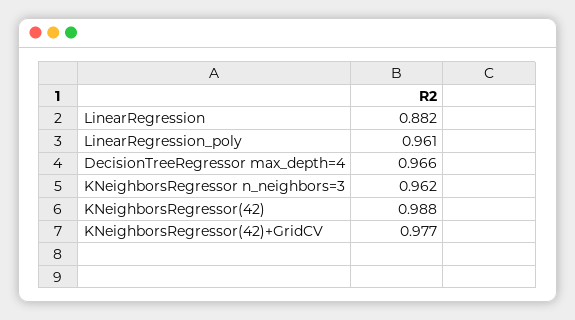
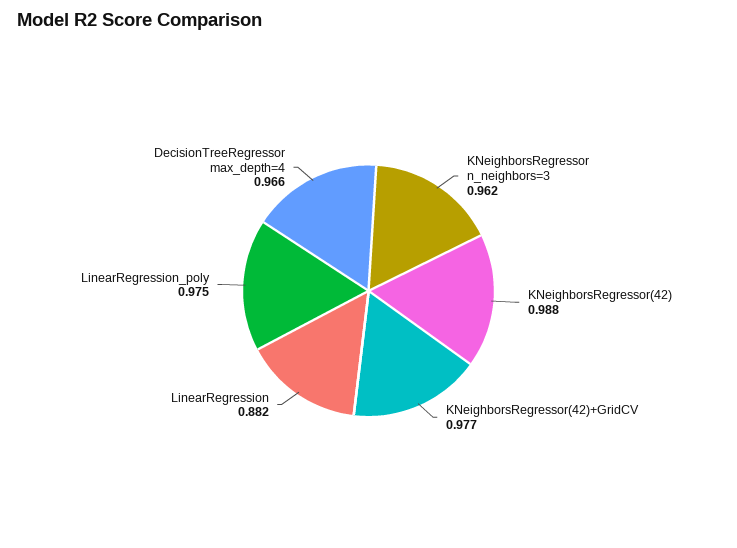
  {
    "LinearRegression": 0.882,
-   "LinearRegression_poly": 0.961,
+   "LinearRegression_poly": 0.975,
    "DecisionTreeRegressor max_depth=4": 0.966,
    "KNeighborsRegressor n_neighbors=3": 0.962,
    "KNeighborsRegressor(42)": 0.988,
    "KNeighborsRegressor(42)+GridCV": 0.977
  }

